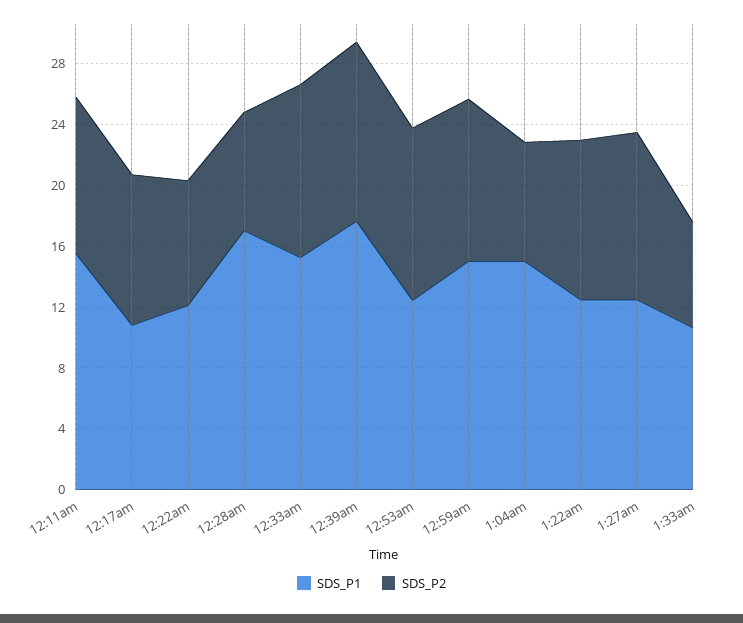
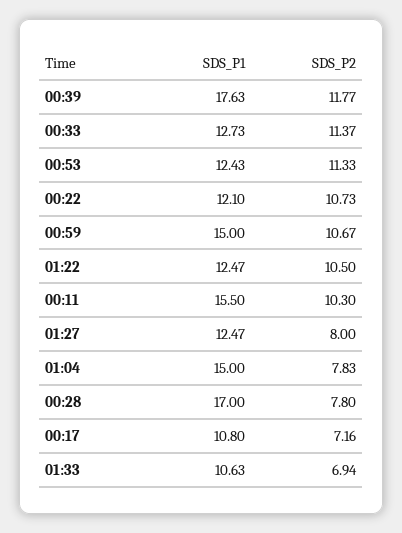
  {
    "SDS_P1": {
      "12:11am": 15.5,
      "12:17am": 10.8,
      "12:22am": 12.1,
      "12:28am": 17,
-     "12:33am": 15,
+     "12:33am": 12.73,
      "12:39am": 17.63,
      "12:53am": 12.43,
      "12:59am": 15,
      "1:04am": 15,
      "1:22am": 12.47,
      "1:27am": 12.47,
      "1:33am": 10.63
    },
    "SDS_P2": {
      "12:11am": 10.3,
-     "12:17am": 10,
+     "12:17am": 7.16,
-     "12:22am": 8,
+     "12:22am": 10.73,
      "12:28am": 7.8,
      "12:33am": 11.37,
      "12:39am": 11.77,
      "12:53am": 11.33,
      "12:59am": 10.67,
      "1:04am": 7.83,
      "1:22am": 10.5,
-     "1:27am": 11,
+     "1:27am": 8,
      "1:33am": 6.94
    }
  }

